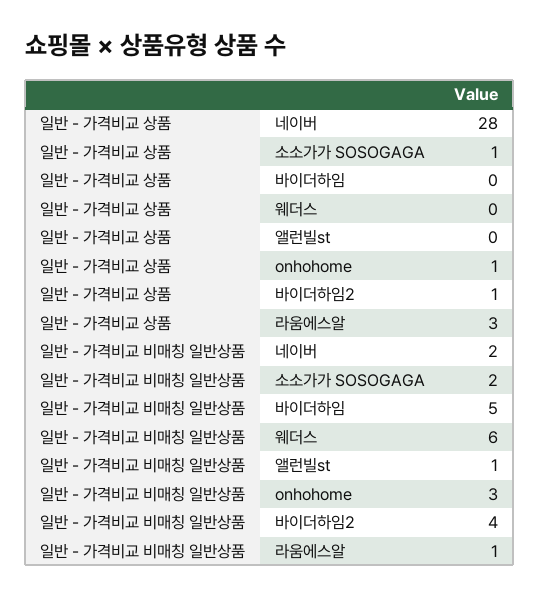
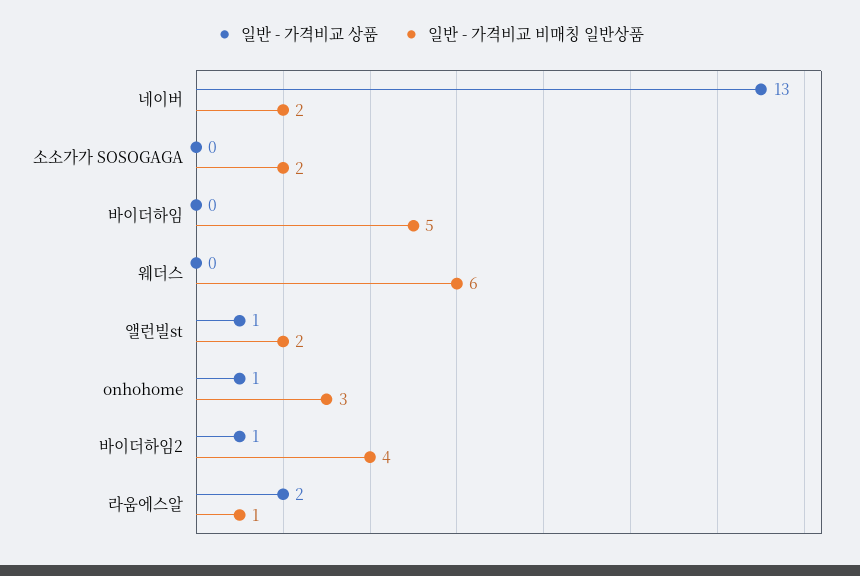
  {
    "일반 - 가격비교 상품": {
-     "네이버": 28,
+     "네이버": 13,
-     "소소가가 SOSOGAGA": 1,
+     "소소가가 SOSOGAGA": 0,
      "바이더하임": 0,
      "웨더스": 0,
-     "앨런빌st": 0,
+     "앨런빌st": 1,
      "onhohome": 1,
      "바이더하임2": 1,
-     "라움에스알": 3
+     "라움에스알": 2
    },
    "일반 - 가격비교 비매칭 일반상품": {
      "네이버": 2,
      "소소가가 SOSOGAGA": 2,
      "바이더하임": 5,
      "웨더스": 6,
-     "앨런빌st": 1,
+     "앨런빌st": 2,
      "onhohome": 3,
      "바이더하임2": 4,
      "라움에스알": 1
    }
  }

